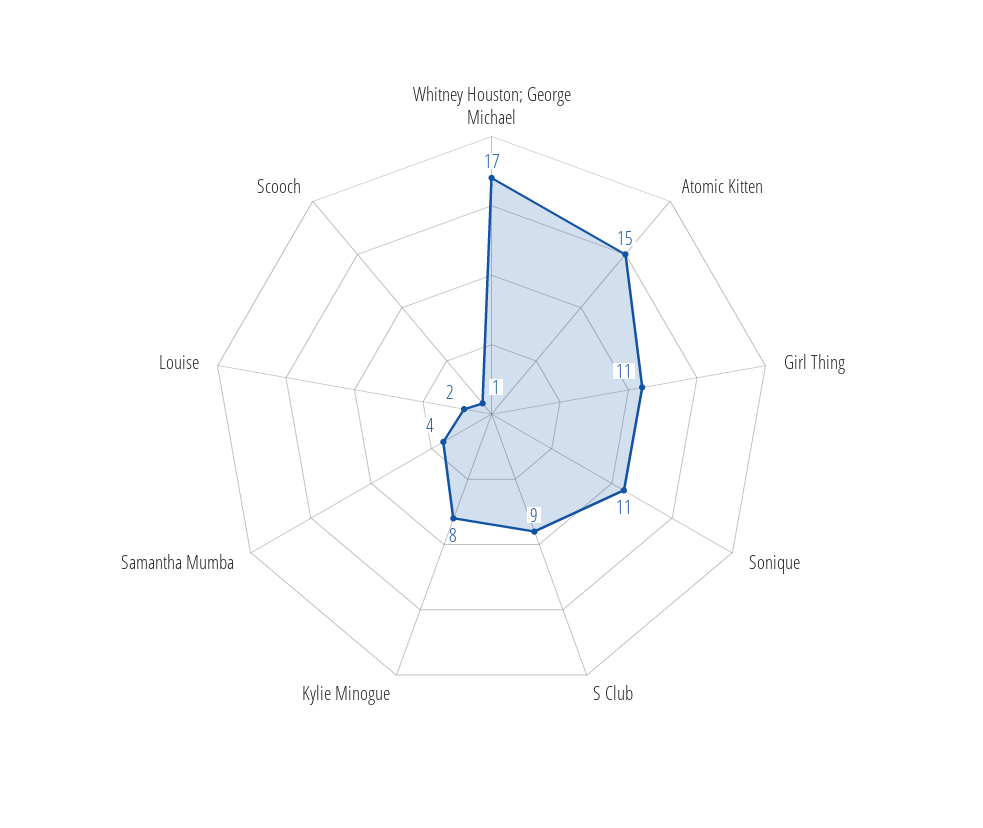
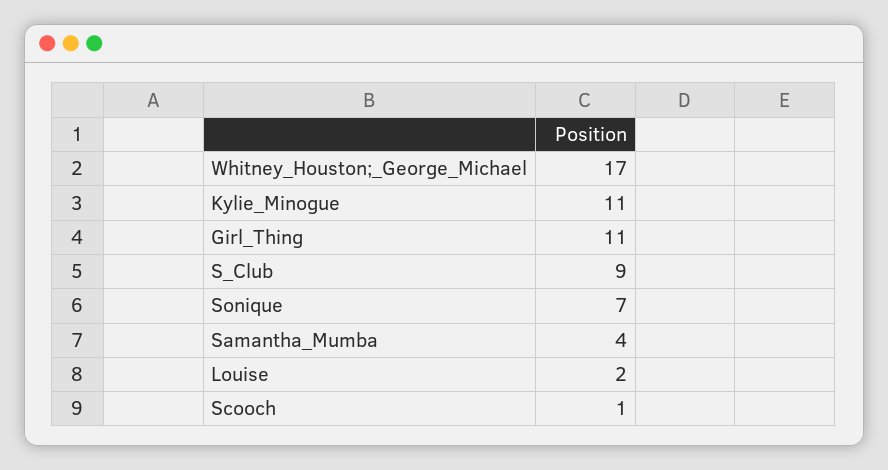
  {
    "Whitney Houston; George Michael": 17,
-   "Atomic Kitten": 15,
    "Girl Thing": 11,
-   "Sonique": 11,
+   "Sonique": 7,
    "S Club": 9,
-   "Kylie Minogue": 8,
+   "Kylie Minogue": 11,
    "Samantha Mumba": 4,
    "Louise": 2,
    "Scooch": 1
  }

